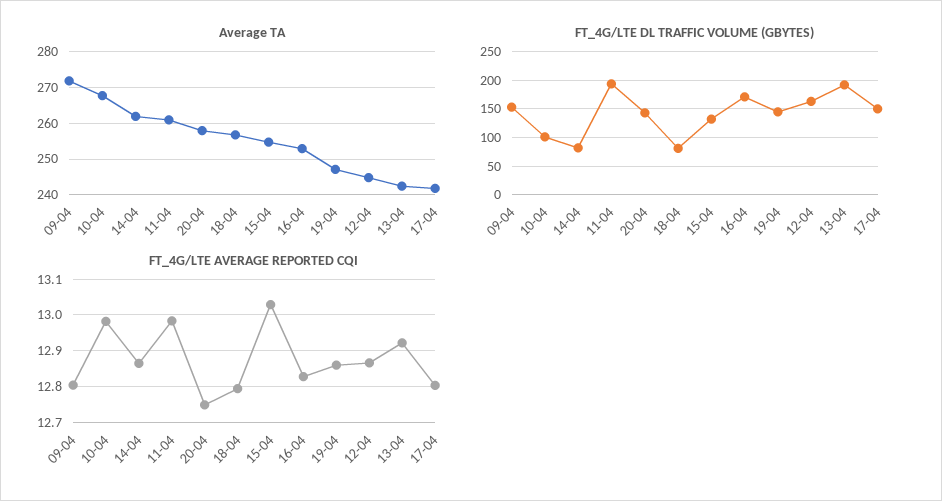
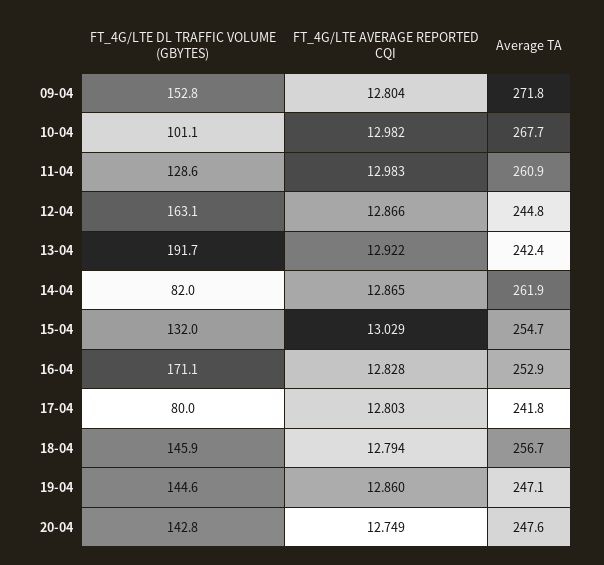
  {
    "Average TA": {
      "09-04": 271.8,
      "10-04": 267.7,
      "14-04": 261.9,
      "11-04": 260.9,
-     "20-04": 258,
+     "20-04": 247.6,
      "18-04": 256.7,
      "15-04": 254.7,
      "16-04": 252.9,
      "19-04": 247.1,
      "12-04": 244.8,
      "13-04": 242.4,
      "17-04": 241.8
    },
    "FT_4G/LTE DL TRAFFIC VOLUME (GBYTES)": {
      "09-04": 152.8,
      "10-04": 101.1,
      "14-04": 82,
-     "11-04": 200,
+     "11-04": 128.6,
      "20-04": 142.8,
-     "18-04": 75,
+     "18-04": 145.9,
      "15-04": 132,
      "16-04": 171.1,
      "19-04": 144.6,
      "12-04": 163.1,
      "13-04": 191.7,
-     "17-04": 150
+     "17-04": 80
    },
    "FT_4G/LTE AVERAGE REPORTED CQI": {
      "09-04": 12.804,
      "10-04": 12.982,
      "14-04": 12.865,
      "11-04": 12.983,
      "20-04": 12.749,
      "18-04": 12.794,
      "15-04": 13.029,
      "16-04": 12.828,
      "19-04": 12.86,
      "12-04": 12.866,
      "13-04": 12.922,
      "17-04": 12.803
    }
  }

